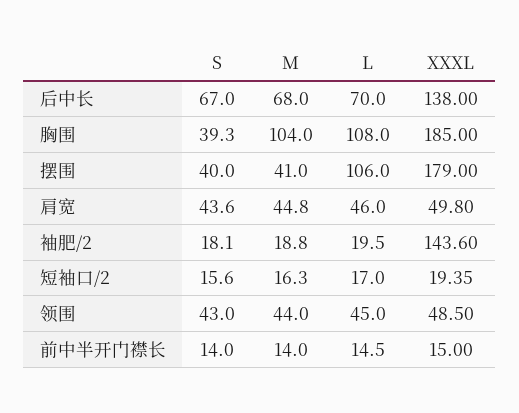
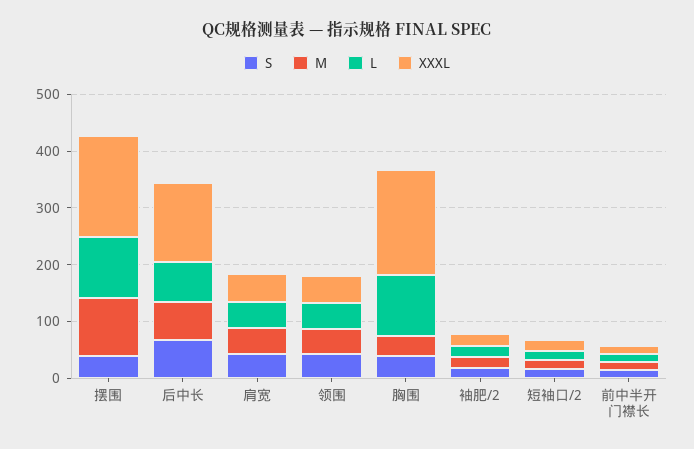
  {
    "S": {
      "后中长": 67,
      "胸围": 39.3,
      "摆围": 40,
      "肩宽": 43.6,
      "袖肥/2": 18.1,
      "短袖口/2": 15.6,
      "领围": 43,
      "前中半开门襟长": 14
    },
    "M": {
      "后中长": 68,
-     "胸围": 104,
+     "胸围": 40,
-     "摆围": 41,
+     "摆围": 100,
      "肩宽": 44.8,
      "袖肥/2": 18.8,
      "短袖口/2": 16.3,
      "领围": 44,
      "前中半开门襟长": 14
    },
    "L": {
      "后中长": 70,
      "胸围": 108,
      "摆围": 106,
      "肩宽": 46,
      "袖肥/2": 19.5,
      "短袖口/2": 17,
      "领围": 45,
      "前中半开门襟长": 14.5
    },
    "XXXL": {
      "后中长": 138,
      "胸围": 185,
      "摆围": 179,
      "肩宽": 49.8,
-     "袖肥/2": 143.6,
+     "袖肥/2": 20,
      "短袖口/2": 19.35,
      "领围": 48.5,
      "前中半开门襟长": 15
    }
  }

